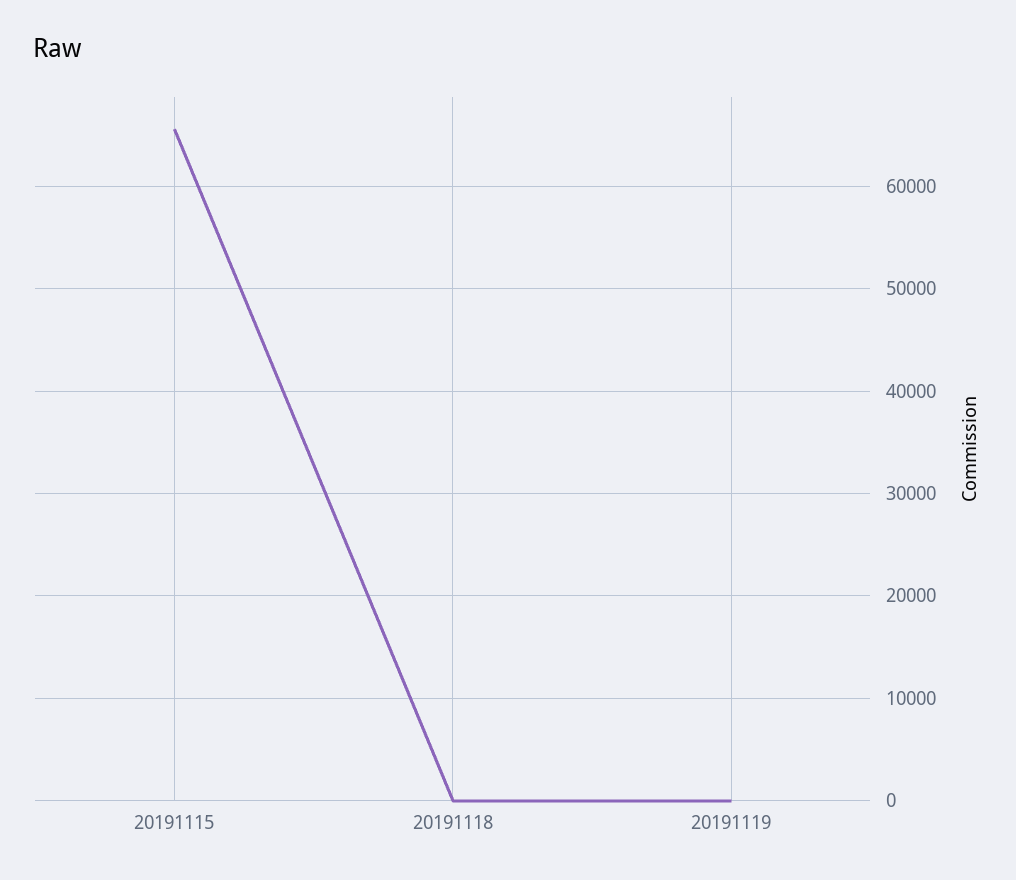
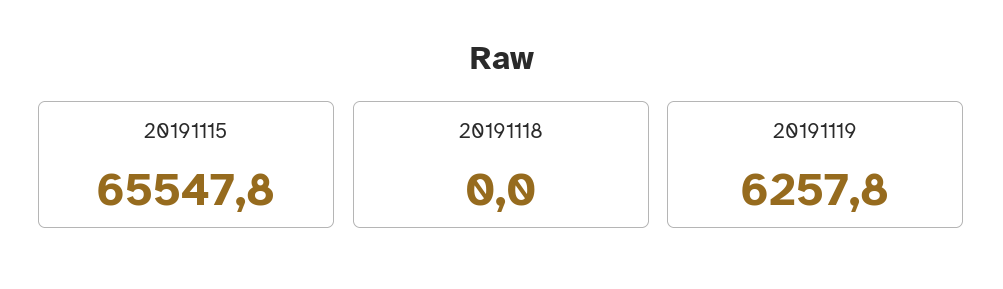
  {
    "20191115": 65547.8,
    "20191118": 0,
-   "20191119": 0
+   "20191119": 6257.8
  }

